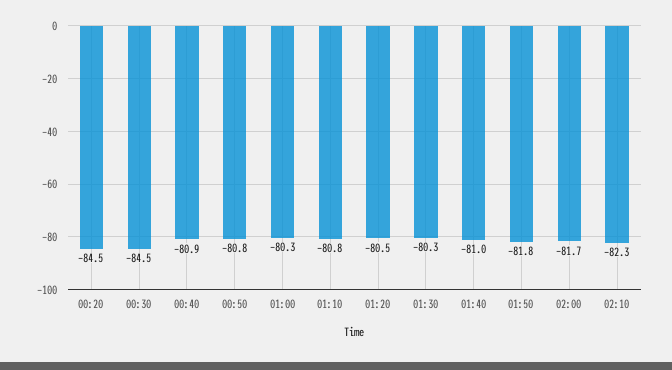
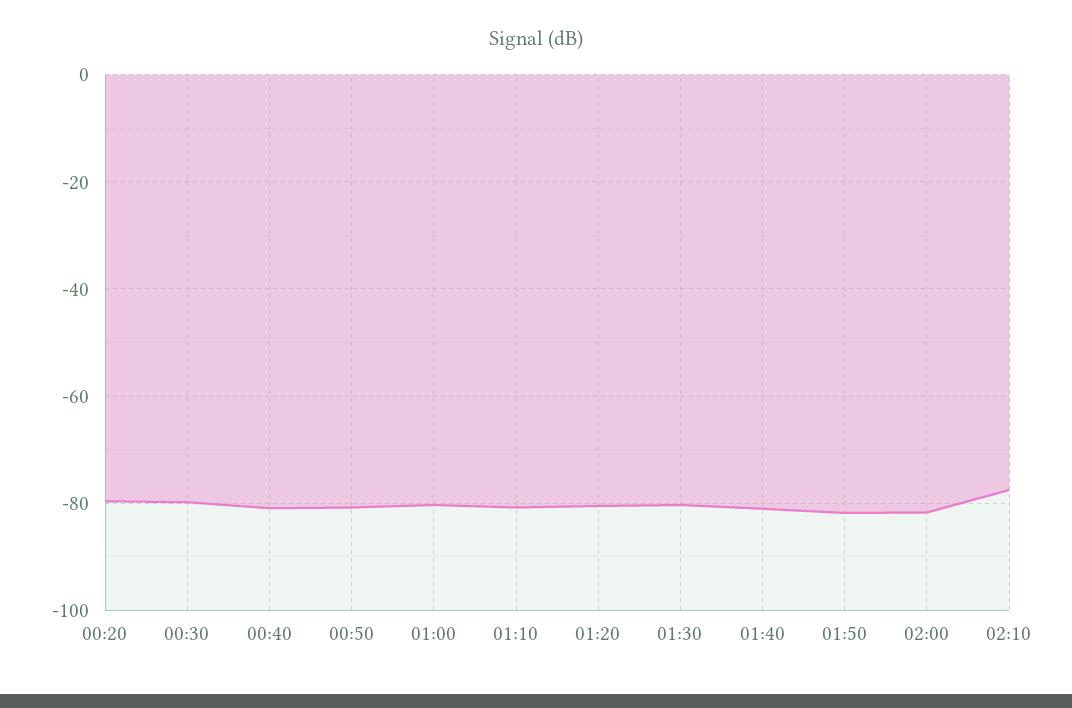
  {
-   "00:20": -84.5,
+   "00:20": -80,
-   "00:30": -84.5,
+   "00:30": -80,
    "00:40": -80.9,
    "00:50": -80.8,
    "01:00": -80.3,
    "01:10": -80.8,
    "01:20": -80.5,
    "01:30": -80.3,
    "01:40": -81,
    "01:50": -81.8,
    "02:00": -81.7,
-   "02:10": -82.3
+   "02:10": -78
  }

